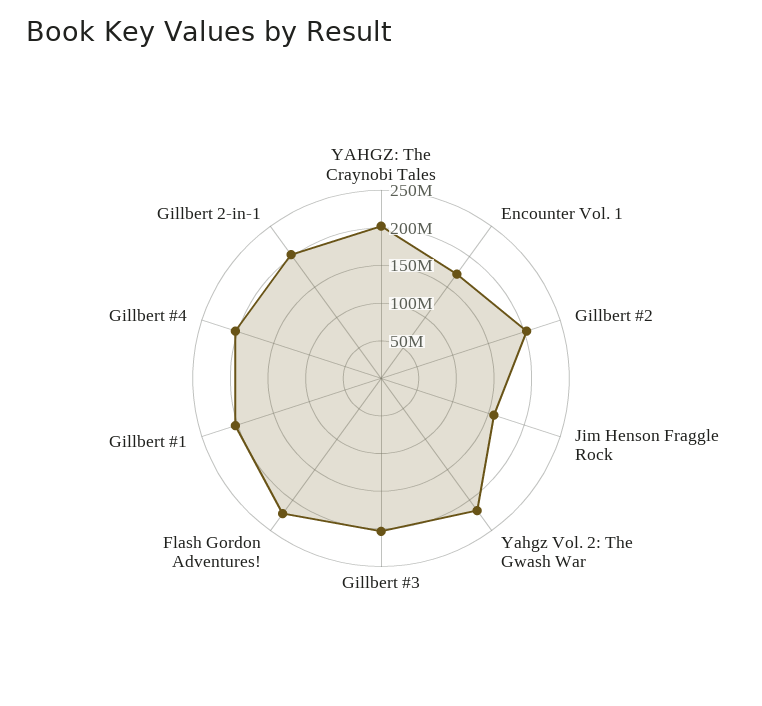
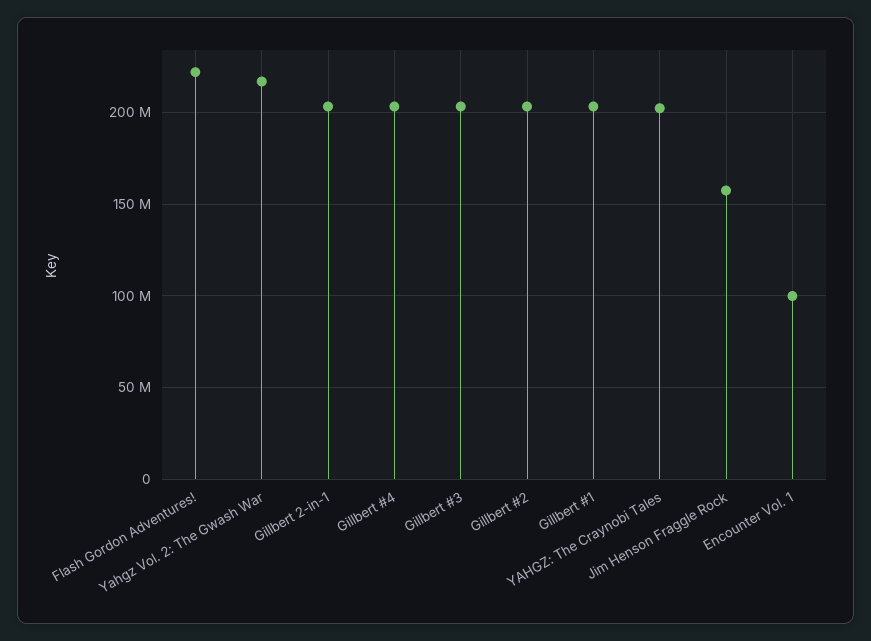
  {
    "YAHGZ: The Craynobi Tales": 200000000,
-   "Encounter Vol. 1": 175000000,
+   "Encounter Vol. 1": 100000000,
    "Gillbert #2": 205000000,
    "Jim Henson Fraggle Rock": 155000000,
    "Yahgz Vol. 2: The Gwash War": 215000000,
    "Gillbert #3": 205000000,
    "Flash Gordon Adventures!": 220000000,
    "Gillbert #1": 205000000,
    "Gillbert #4": 205000000,
    "Gillbert 2-in-1": 205000000
  }

